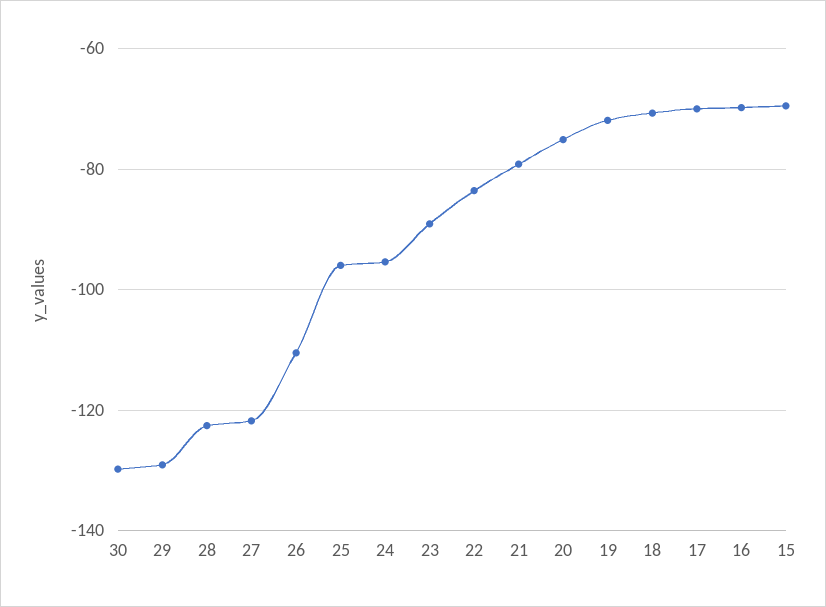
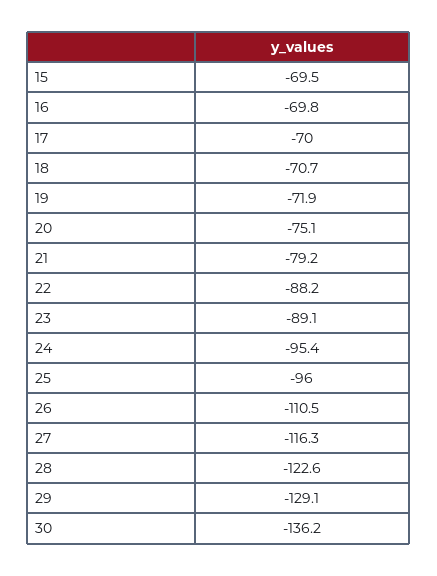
  {
-   "30": -130,
+   "30": -136.2,
    "29": -129.1,
    "28": -122.6,
-   "27": -122,
+   "27": -116.3,
    "26": -110.5,
    "25": -96,
    "24": -95.4,
    "23": -89.1,
-   "22": -84,
+   "22": -88.2,
    "21": -79.2,
    "20": -75.1,
    "19": -71.9,
    "18": -70.7,
    "17": -70,
    "16": -69.8,
    "15": -69.5
  }

